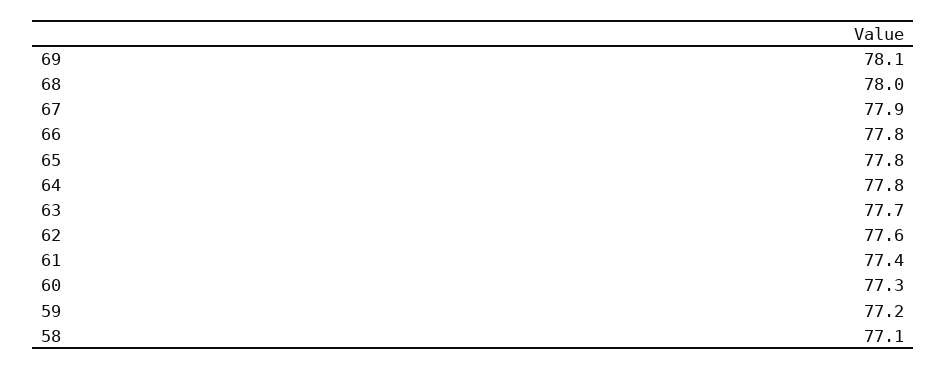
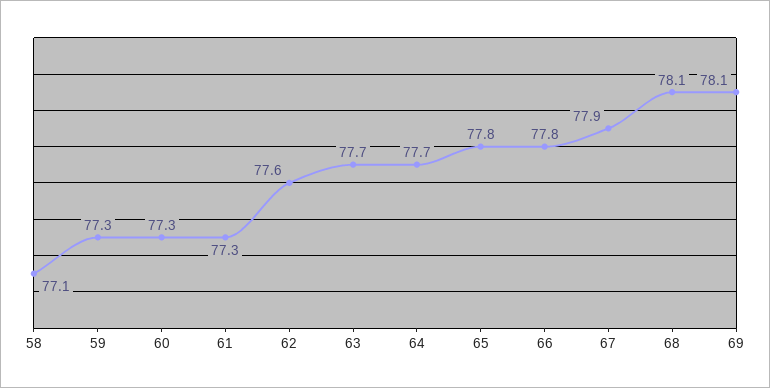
  {
    "69": 78.1,
-   "68": 78,
+   "68": 78.1,
    "67": 77.9,
    "66": 77.8,
    "65": 77.8,
-   "64": 77.8,
+   "64": 77.7,
    "63": 77.7,
    "62": 77.6,
-   "61": 77.4,
+   "61": 77.3,
    "60": 77.3,
-   "59": 77.2,
+   "59": 77.3,
    "58": 77.1
  }

